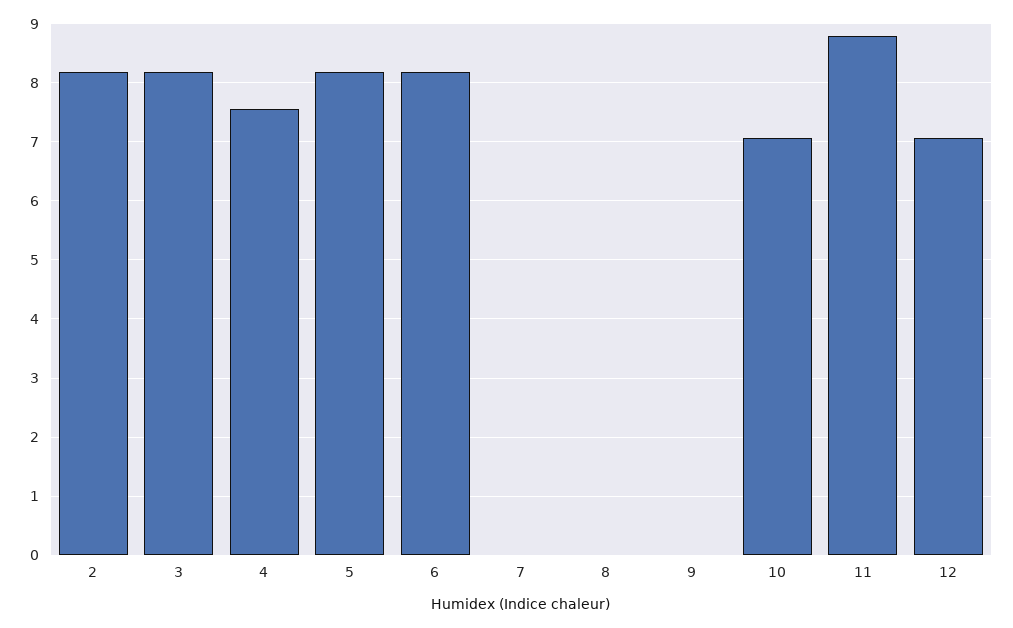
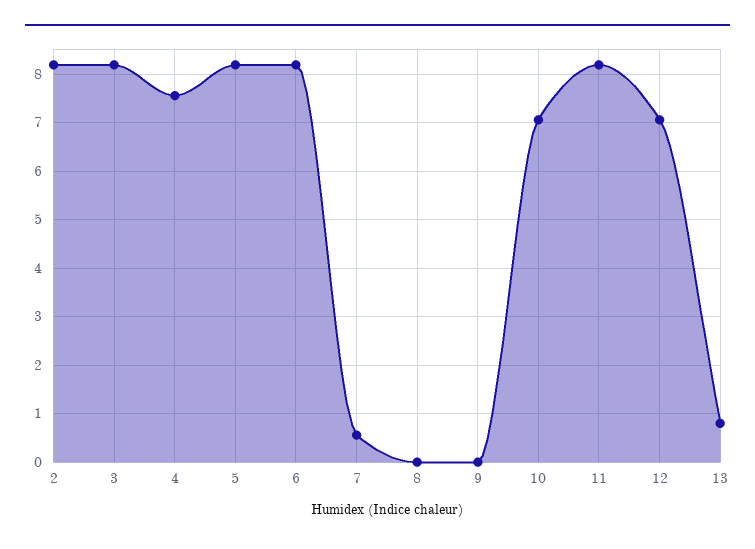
  {
    "2": 8.2,
    "3": 8.2,
    "4": 7.6,
    "5": 8.2,
    "6": 8.2,
-   "7": 0,
+   "7": 0.6,
    "8": 0,
    "9": 0,
    "10": 7,
-   "11": 8.8,
+   "11": 8.2,
-   "12": 7
+   "12": 7,
+   "13": 0.8
  }

